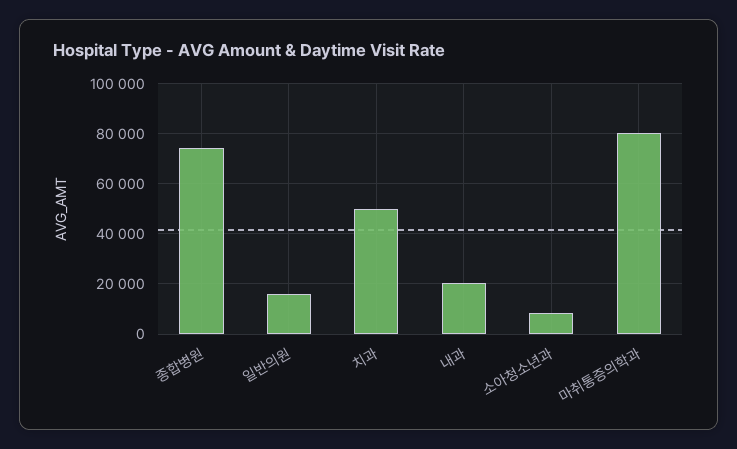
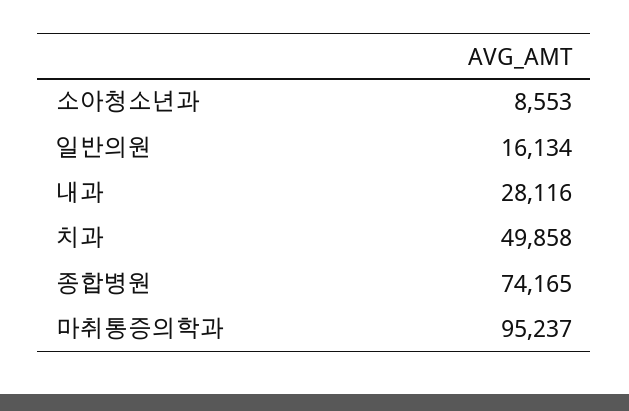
  {
    "종합병원": 74165,
    "일반의원": 16134,
    "치과": 49858,
-   "내과": 20000,
+   "내과": 28116,
    "소아청소년과": 8553,
-   "마취통증의학과": 80000
+   "마취통증의학과": 95237
  }

